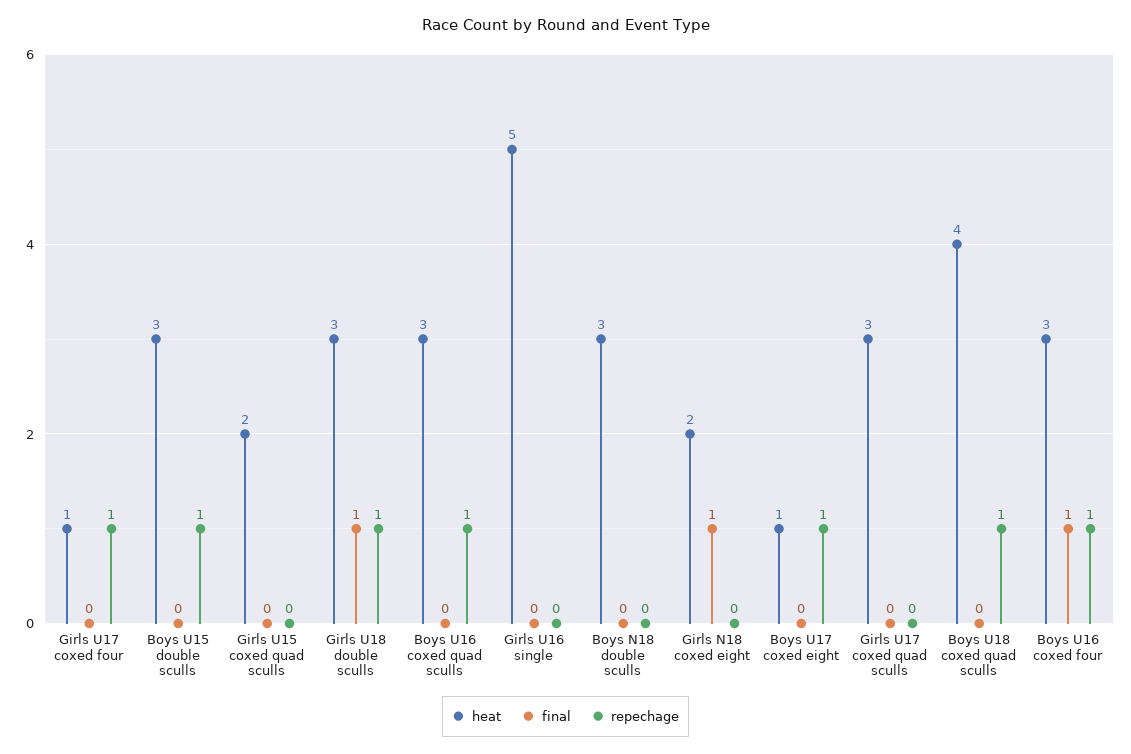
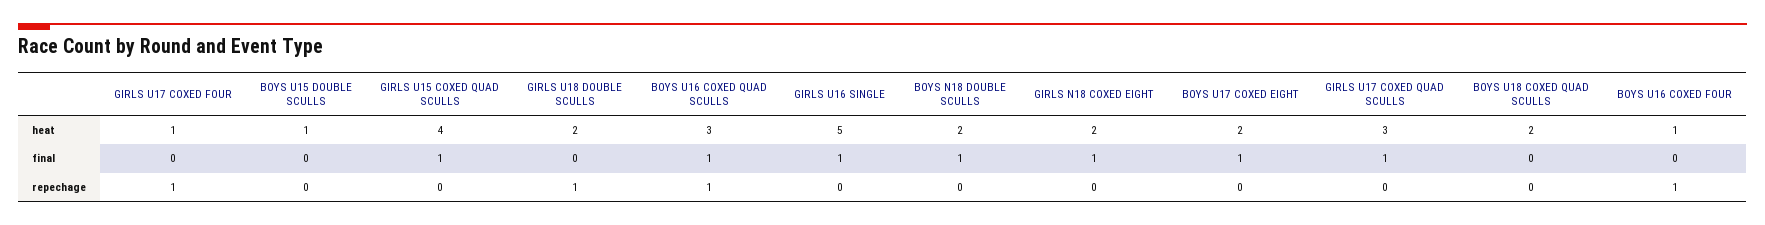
  {
    "heat": {
      "Girls U17 coxed four": 1,
-     "Boys U15 double sculls": 3,
+     "Boys U15 double sculls": 1,
-     "Girls U15 coxed quad sculls": 2,
+     "Girls U15 coxed quad sculls": 4,
-     "Girls U18 double sculls": 3,
+     "Girls U18 double sculls": 2,
      "Boys U16 coxed quad sculls": 3,
      "Girls U16 single": 5,
-     "Boys N18 double sculls": 3,
+     "Boys N18 double sculls": 2,
      "Girls N18 coxed eight": 2,
-     "Boys U17 coxed eight": 1,
+     "Boys U17 coxed eight": 2,
      "Girls U17 coxed quad sculls": 3,
-     "Boys U18 coxed quad sculls": 4,
+     "Boys U18 coxed quad sculls": 2,
-     "Boys U16 coxed four": 3
+     "Boys U16 coxed four": 1
    },
    "final": {
      "Girls U17 coxed four": 0,
      "Boys U15 double sculls": 0,
-     "Girls U15 coxed quad sculls": 0,
+     "Girls U15 coxed quad sculls": 1,
-     "Girls U18 double sculls": 1,
+     "Girls U18 double sculls": 0,
-     "Boys U16 coxed quad sculls": 0,
+     "Boys U16 coxed quad sculls": 1,
-     "Girls U16 single": 0,
+     "Girls U16 single": 1,
-     "Boys N18 double sculls": 0,
+     "Boys N18 double sculls": 1,
      "Girls N18 coxed eight": 1,
-     "Boys U17 coxed eight": 0,
+     "Boys U17 coxed eight": 1,
-     "Girls U17 coxed quad sculls": 0,
+     "Girls U17 coxed quad sculls": 1,
      "Boys U18 coxed quad sculls": 0,
-     "Boys U16 coxed four": 1
+     "Boys U16 coxed four": 0
    },
    "repechage": {
      "Girls U17 coxed four": 1,
-     "Boys U15 double sculls": 1,
+     "Boys U15 double sculls": 0,
      "Girls U15 coxed quad sculls": 0,
      "Girls U18 double sculls": 1,
      "Boys U16 coxed quad sculls": 1,
      "Girls U16 single": 0,
      "Boys N18 double sculls": 0,
      "Girls N18 coxed eight": 0,
-     "Boys U17 coxed eight": 1,
+     "Boys U17 coxed eight": 0,
      "Girls U17 coxed quad sculls": 0,
-     "Boys U18 coxed quad sculls": 1,
+     "Boys U18 coxed quad sculls": 0,
      "Boys U16 coxed four": 1
    }
  }

